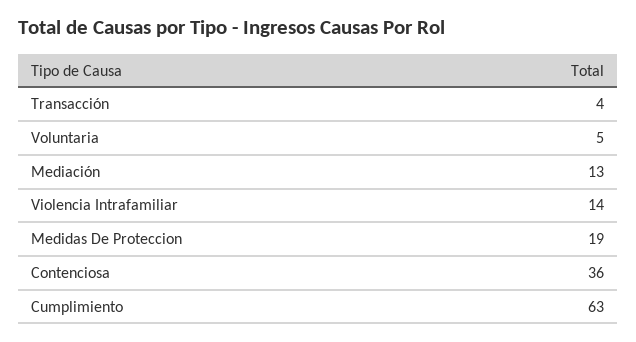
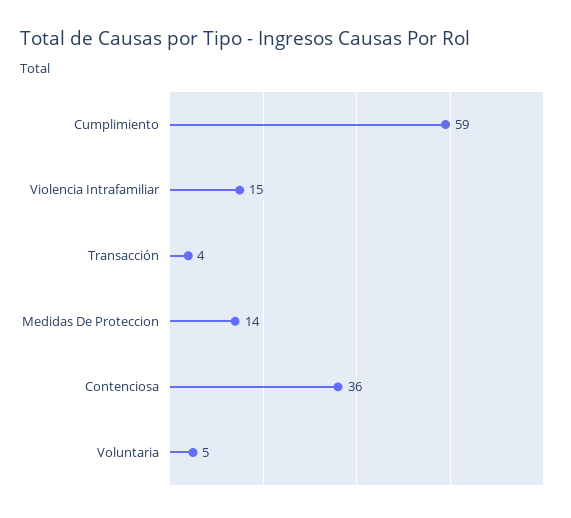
  {
    "Transacción": 4,
    "Voluntaria": 5,
-   "Mediación": 13,
-   "Violencia Intrafamiliar": 14,
+   "Violencia Intrafamiliar": 15,
-   "Medidas De Proteccion": 19,
+   "Medidas De Proteccion": 14,
    "Contenciosa": 36,
-   "Cumplimiento": 63
+   "Cumplimiento": 59
  }

